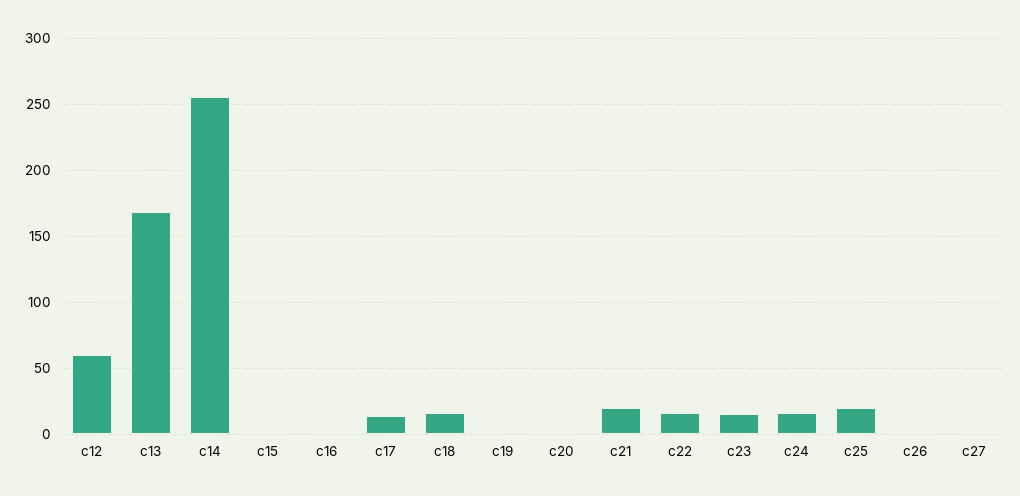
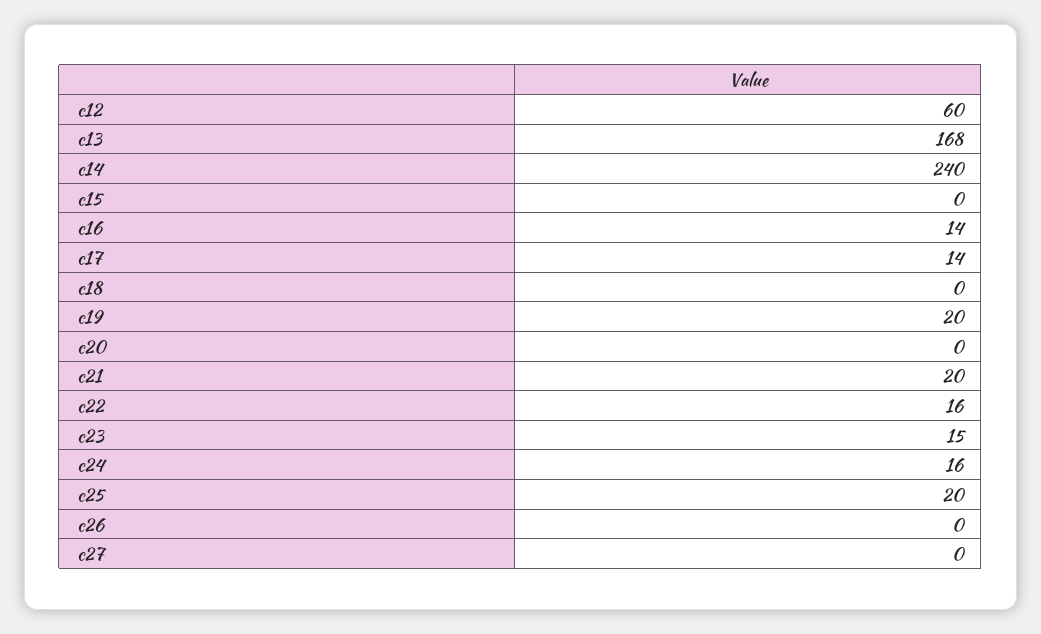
  {
    "c12": 60,
    "c13": 168,
-   "c14": 255,
+   "c14": 240,
    "c15": 0,
-   "c16": 0,
+   "c16": 14,
    "c17": 14,
-   "c18": 15,
+   "c18": 0,
-   "c19": 0,
+   "c19": 20,
    "c20": 0,
    "c21": 20,
    "c22": 16,
    "c23": 15,
    "c24": 16,
    "c25": 20,
    "c26": 0,
    "c27": 0
  }

